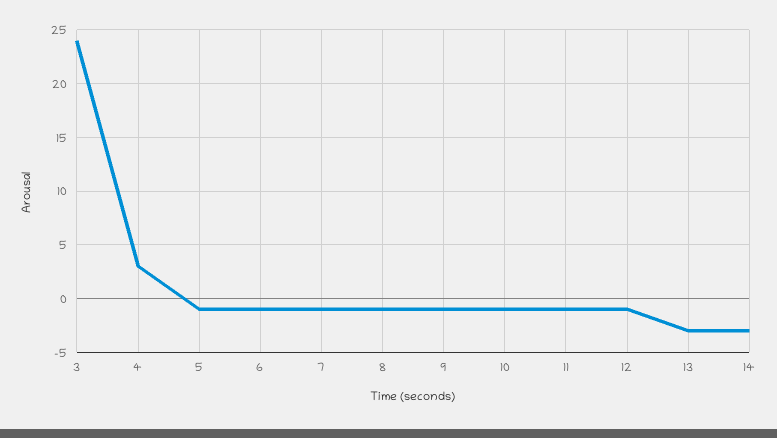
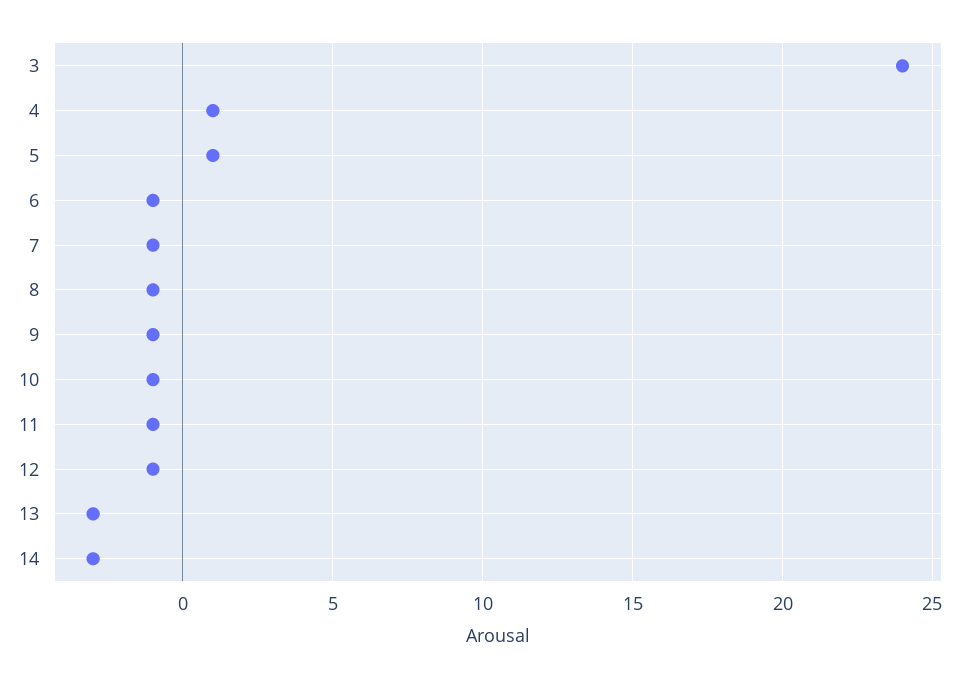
  {
    "3": 24,
-   "4": 3,
+   "4": 1,
-   "5": -1,
+   "5": 1,
    "6": -1,
    "7": -1,
    "8": -1,
    "9": -1,
    "10": -1,
    "11": -1,
    "12": -1,
    "13": -3,
    "14": -3
  }

